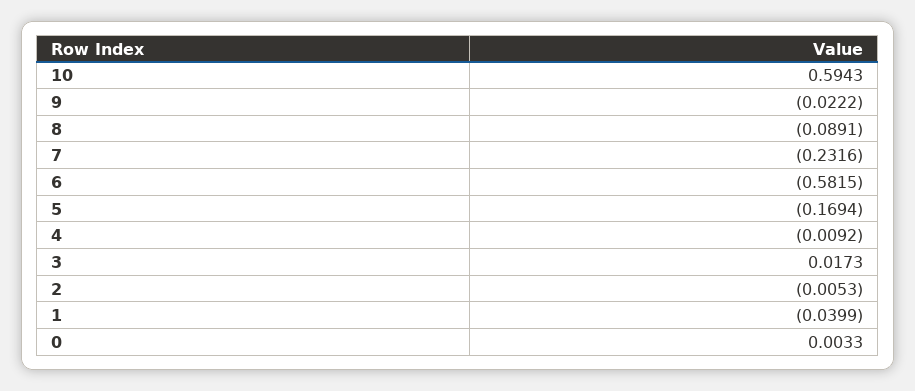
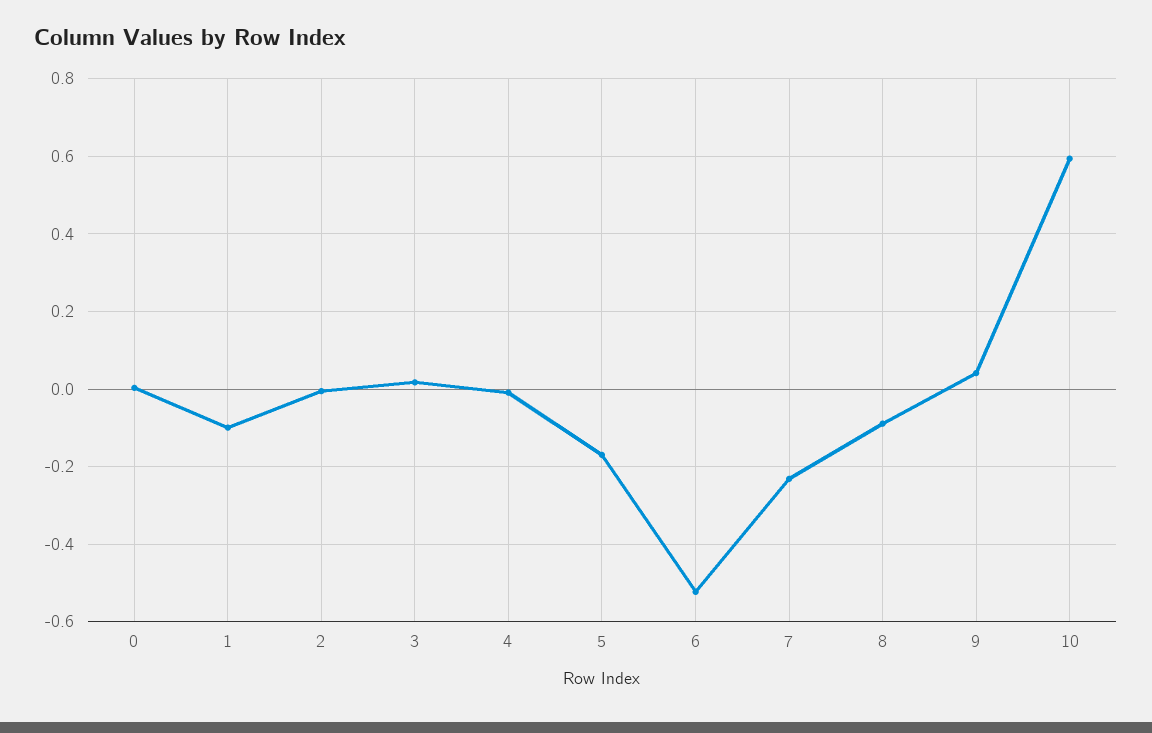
  {
    "10": 0.5943,
-   "9": -0.0222,
+   "9": 0.04,
    "8": -0.0891,
    "7": -0.2316,
-   "6": -0.5815,
+   "6": -0.52,
    "5": -0.1694,
    "4": -0.0092,
    "3": 0.0173,
    "2": -0.0053,
-   "1": -0.0399,
+   "1": -0.1,
    "0": 0.0033
  }

